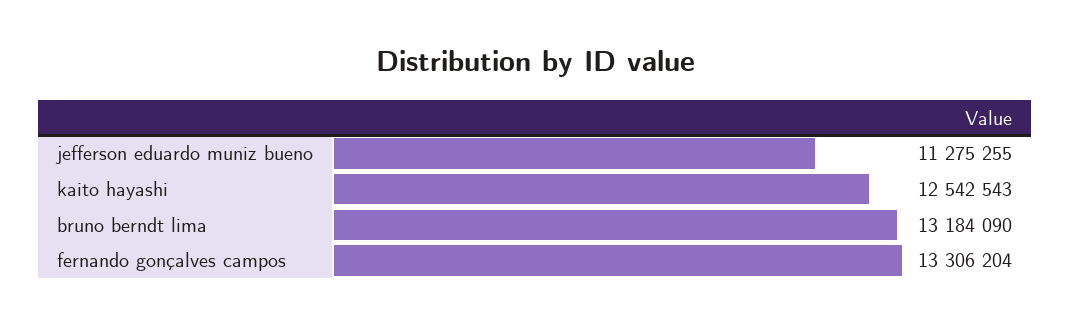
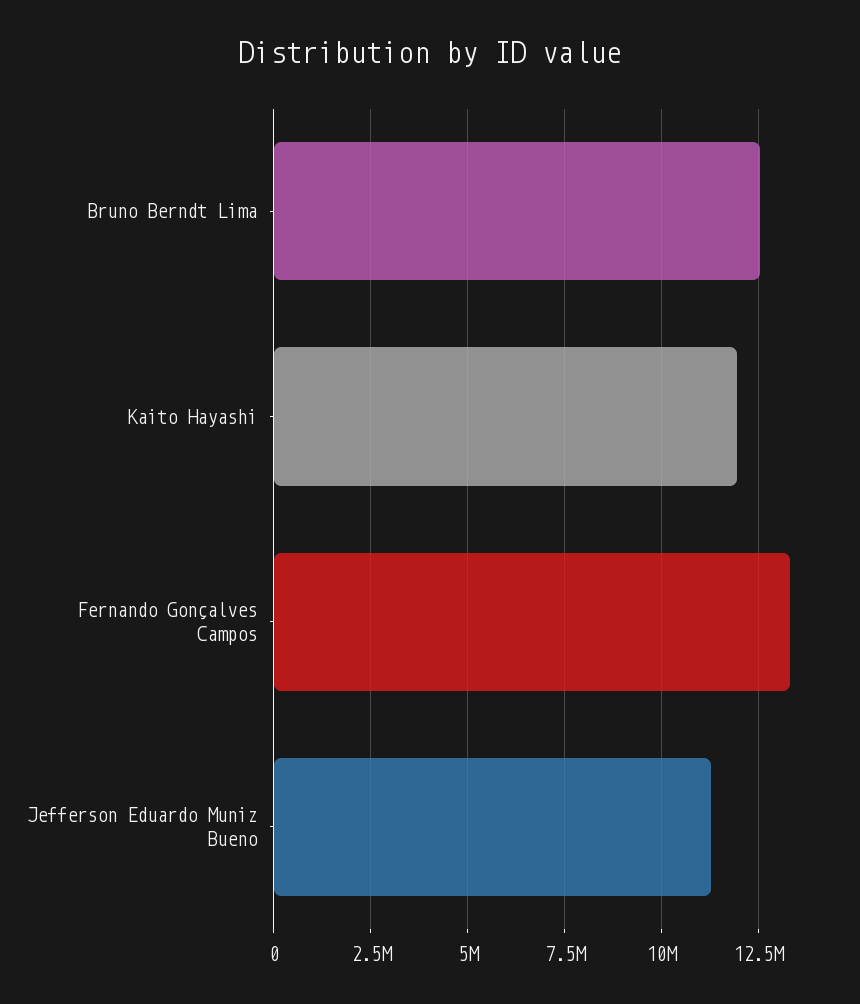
  {
    "jefferson eduardo muniz bueno": 11275255,
-   "kaito hayashi": 12542543,
+   "kaito hayashi": 12000000,
-   "bruno berndt lima": 13184090,
+   "bruno berndt lima": 12500000,
    "fernando gonçalves campos": 13306204
  }

